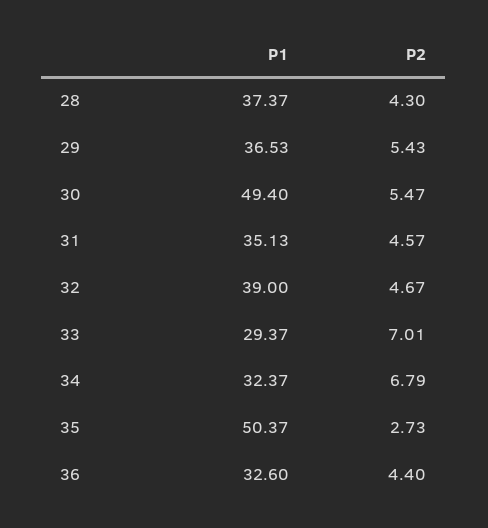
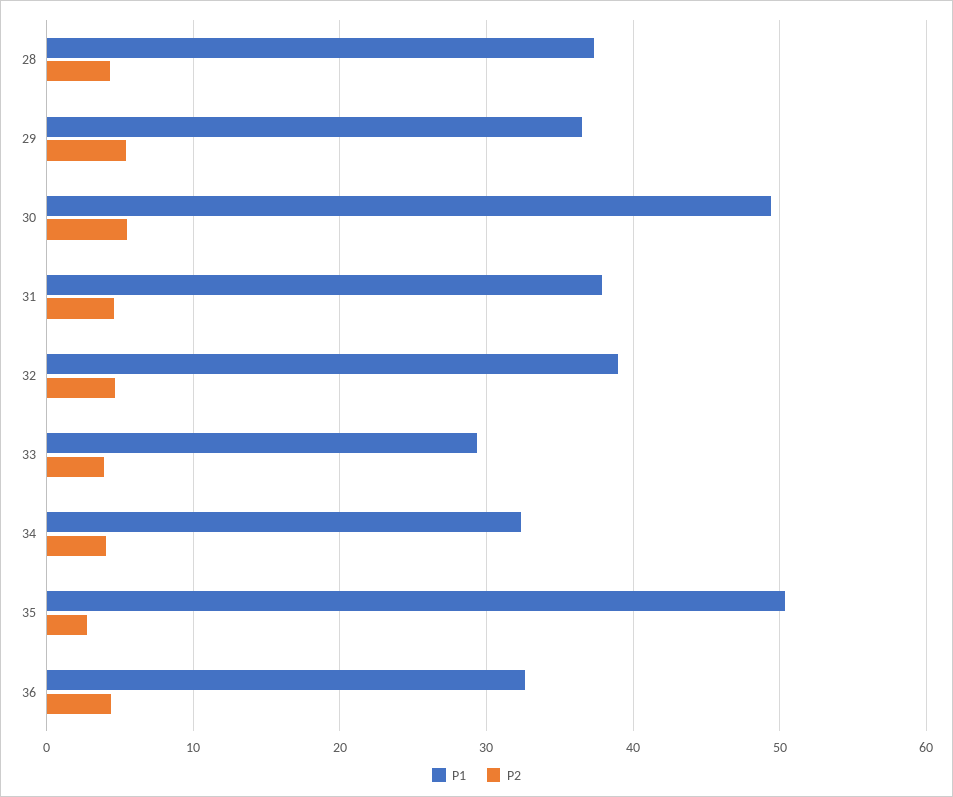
  {
    "P1": {
      "28": 37.37,
      "29": 36.53,
      "30": 49.4,
-     "31": 35.13,
+     "31": 38,
      "32": 39,
      "33": 29.37,
      "34": 32.37,
      "35": 50.37,
      "36": 32.6
    },
    "P2": {
      "28": 4.3,
      "29": 5.43,
      "30": 5.47,
      "31": 4.57,
      "32": 4.67,
-     "33": 7.01,
+     "33": 4,
-     "34": 6.79,
+     "34": 4,
      "35": 2.73,
      "36": 4.4
    }
  }

